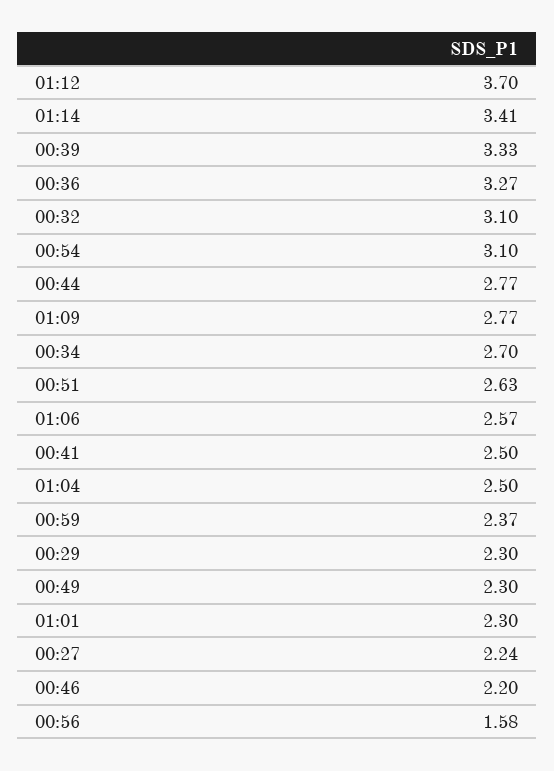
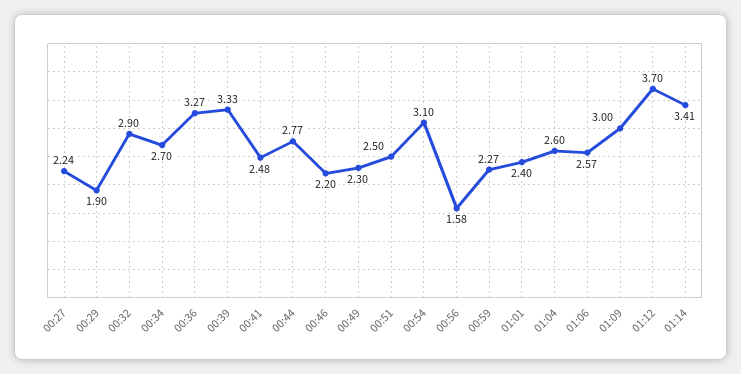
  {
    "01:12": 3.7,
    "01:14": 3.41,
    "00:39": 3.33,
    "00:36": 3.27,
-   "00:32": 3.1,
+   "00:32": 2.9,
    "00:54": 3.1,
    "00:44": 2.77,
-   "01:09": 2.77,
+   "01:09": 3,
    "00:34": 2.7,
-   "00:51": 2.63,
+   "00:51": 2.5,
    "01:06": 2.57,
-   "00:41": 2.5,
+   "00:41": 2.48,
-   "01:04": 2.5,
+   "01:04": 2.6,
-   "00:59": 2.37,
+   "00:59": 2.27,
-   "00:29": 2.3,
+   "00:29": 1.9,
    "00:49": 2.3,
-   "01:01": 2.3,
+   "01:01": 2.4,
    "00:27": 2.24,
    "00:46": 2.2,
    "00:56": 1.58
  }

